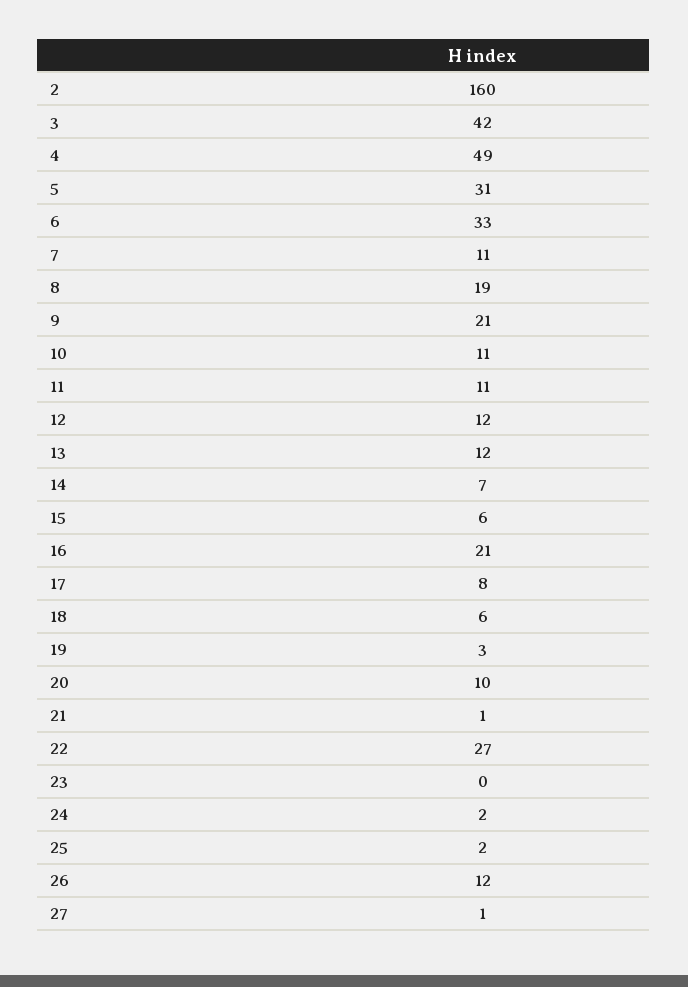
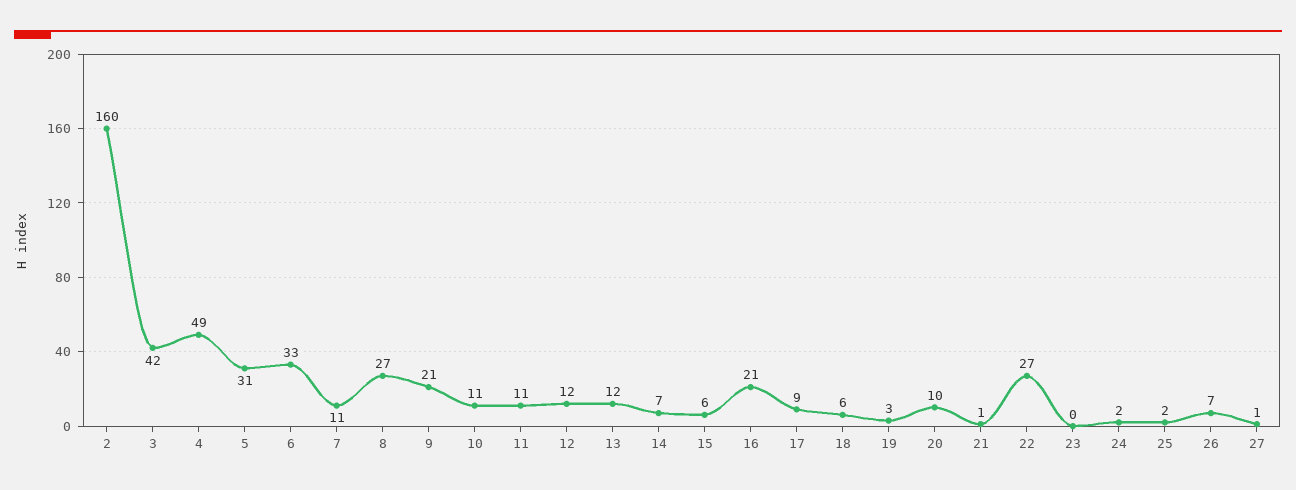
  {
    "2": 160,
    "3": 42,
    "4": 49,
    "5": 31,
    "6": 33,
    "7": 11,
-   "8": 19,
+   "8": 27,
    "9": 21,
    "10": 11,
    "11": 11,
    "12": 12,
    "13": 12,
    "14": 7,
    "15": 6,
    "16": 21,
-   "17": 8,
+   "17": 9,
    "18": 6,
    "19": 3,
    "20": 10,
    "21": 1,
    "22": 27,
    "23": 0,
    "24": 2,
    "25": 2,
-   "26": 12,
+   "26": 7,
    "27": 1
  }

